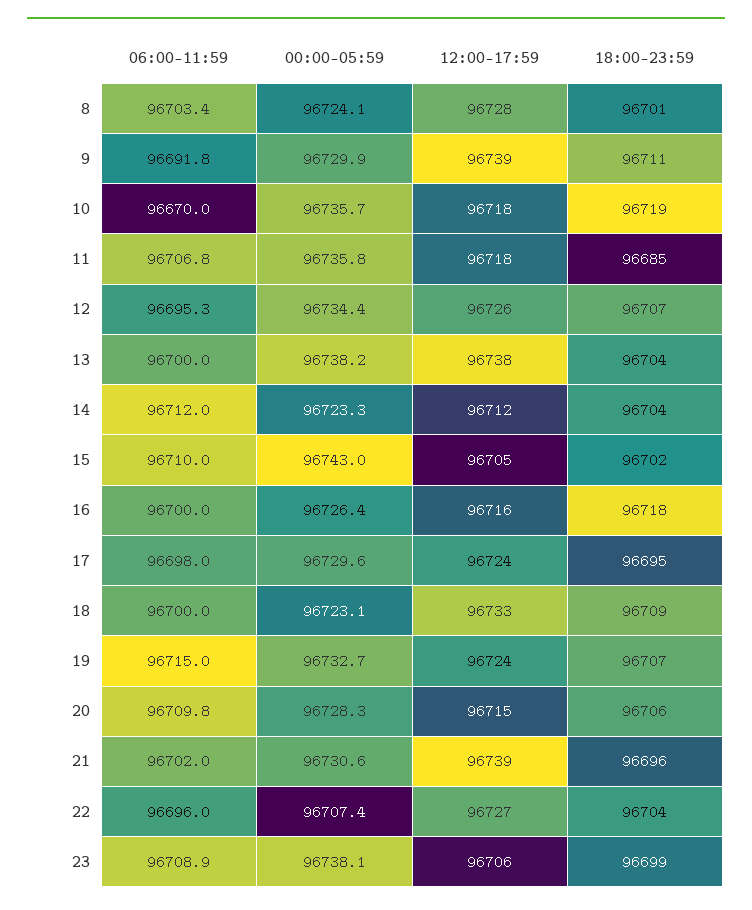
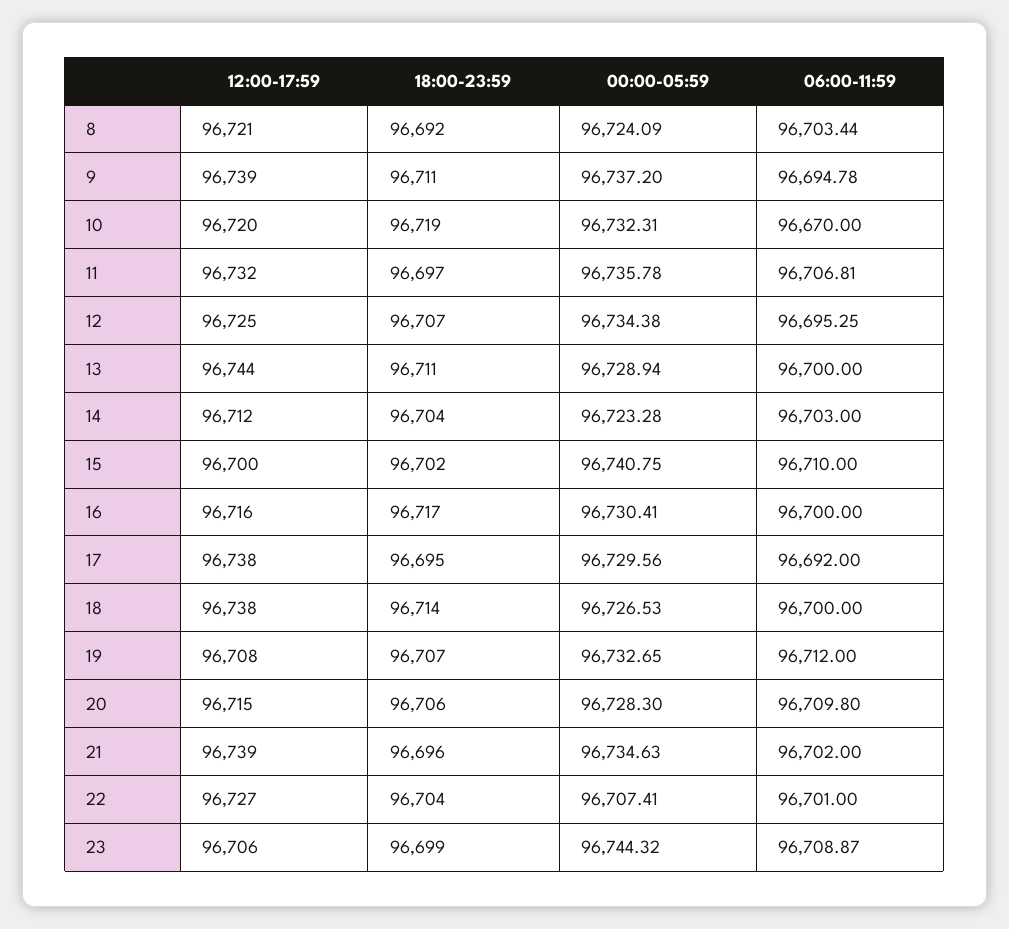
  {
    "06:00-11:59": {
      "8": 96703.44,
-     "9": 96691.8,
+     "9": 96694.78,
      "10": 96670,
      "11": 96706.81,
      "12": 96695.25,
      "13": 96700,
-     "14": 96712,
+     "14": 96703,
      "15": 96710,
      "16": 96700,
-     "17": 96698,
+     "17": 96692,
      "18": 96700,
-     "19": 96715,
+     "19": 96712,
      "20": 96709.8,
      "21": 96702,
-     "22": 96696,
+     "22": 96701,
      "23": 96708.87
    },
    "00:00-05:59": {
      "8": 96724.09,
-     "9": 96729.9,
+     "9": 96737.2,
-     "10": 96735.7,
+     "10": 96732.31,
      "11": 96735.78,
      "12": 96734.38,
-     "13": 96738.2,
+     "13": 96728.94,
      "14": 96723.28,
-     "15": 96743,
+     "15": 96740.75,
-     "16": 96726.4,
+     "16": 96730.41,
      "17": 96729.56,
-     "18": 96723.1,
+     "18": 96726.53,
      "19": 96732.65,
      "20": 96728.3,
-     "21": 96730.6,
+     "21": 96734.63,
      "22": 96707.41,
-     "23": 96738.1
+     "23": 96744.32
    },
    "12:00-17:59": {
-     "8": 96728,
+     "8": 96721,
      "9": 96739,
-     "10": 96718,
+     "10": 96720,
-     "11": 96718,
+     "11": 96732,
-     "12": 96726,
+     "12": 96725,
-     "13": 96738,
+     "13": 96744,
      "14": 96712,
-     "15": 96705,
+     "15": 96700,
      "16": 96716,
-     "17": 96724,
+     "17": 96738,
-     "18": 96733,
+     "18": 96738,
-     "19": 96724,
+     "19": 96708,
      "20": 96715,
      "21": 96739,
      "22": 96727,
      "23": 96706
    },
    "18:00-23:59": {
-     "8": 96701,
+     "8": 96692,
      "9": 96711,
      "10": 96719,
-     "11": 96685,
+     "11": 96697,
      "12": 96707,
-     "13": 96704,
+     "13": 96711,
      "14": 96704,
      "15": 96702,
-     "16": 96718,
+     "16": 96717,
      "17": 96695,
-     "18": 96709,
+     "18": 96714,
      "19": 96707,
      "20": 96706,
      "21": 96696,
      "22": 96704,
      "23": 96699
    }
  }

